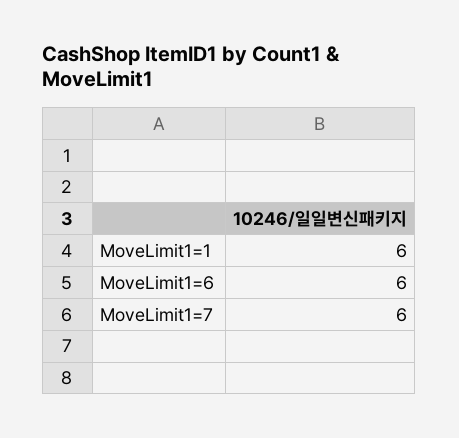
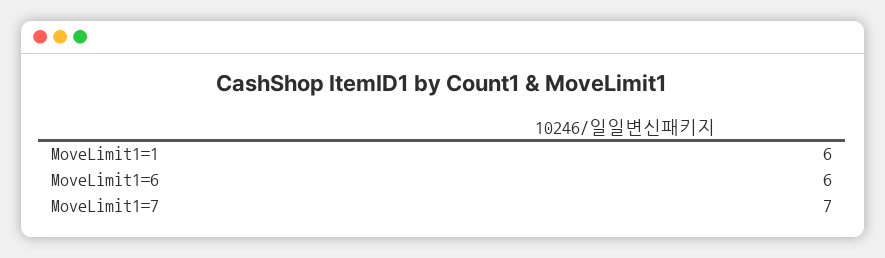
  {
    "MoveLimit1=1": 6,
    "MoveLimit1=6": 6,
-   "MoveLimit1=7": 6
+   "MoveLimit1=7": 7
  }

